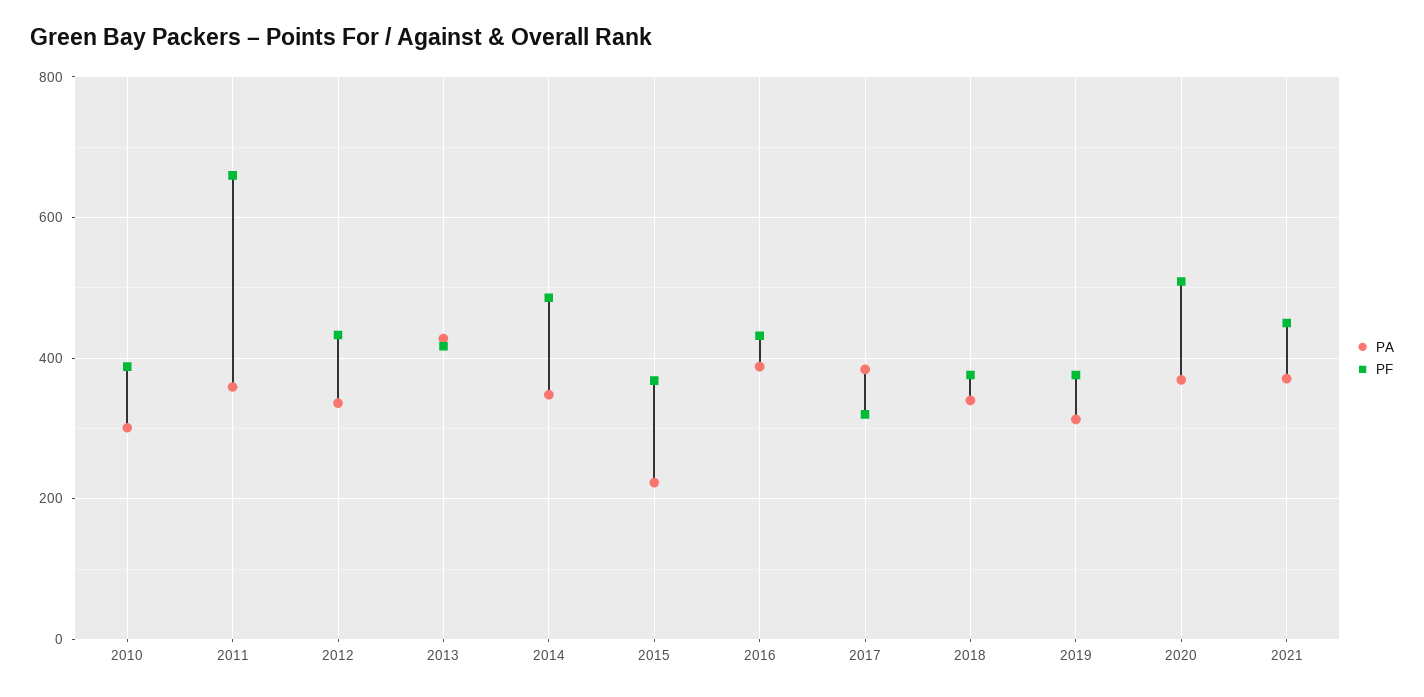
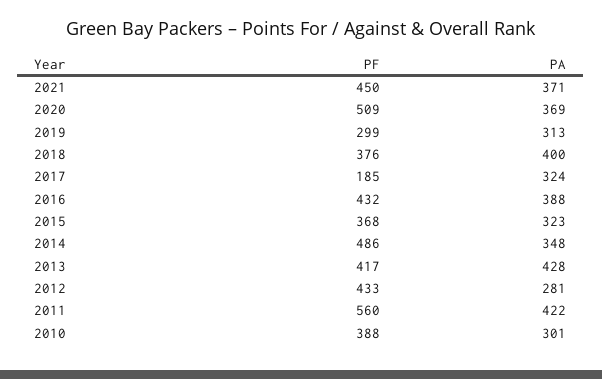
  {
    "PA": {
      "2010": 301,
-     "2011": 360,
+     "2011": 422,
-     "2012": 340,
+     "2012": 281,
      "2013": 428,
      "2014": 348,
-     "2015": 220,
+     "2015": 323,
      "2016": 388,
-     "2017": 380,
+     "2017": 324,
-     "2018": 340,
+     "2018": 400,
      "2019": 313,
      "2020": 369,
      "2021": 371
    },
    "PF": {
      "2010": 388,
-     "2011": 660,
+     "2011": 560,
      "2012": 433,
      "2013": 417,
      "2014": 486,
      "2015": 368,
      "2016": 432,
-     "2017": 320,
+     "2017": 185,
      "2018": 376,
-     "2019": 380,
+     "2019": 299,
      "2020": 509,
      "2021": 450
    }
  }

